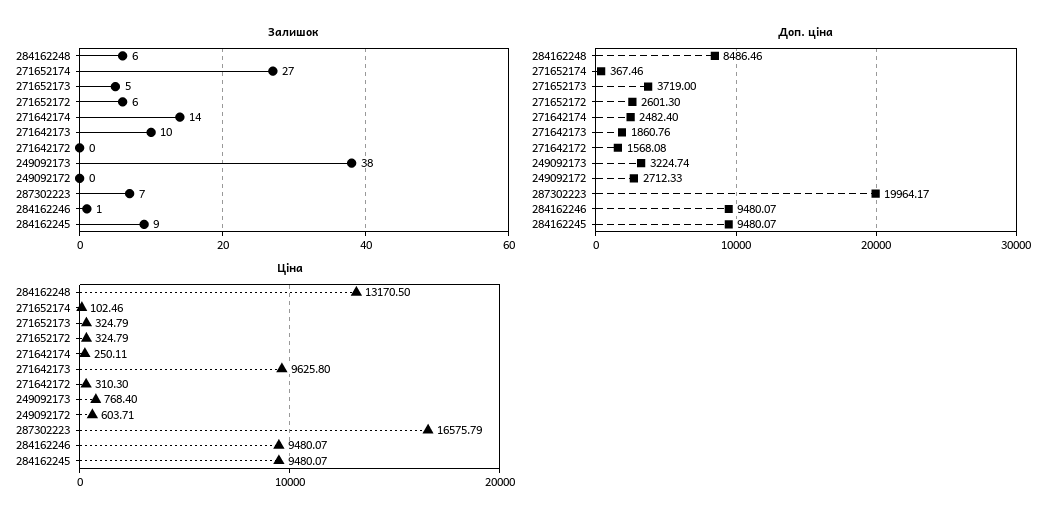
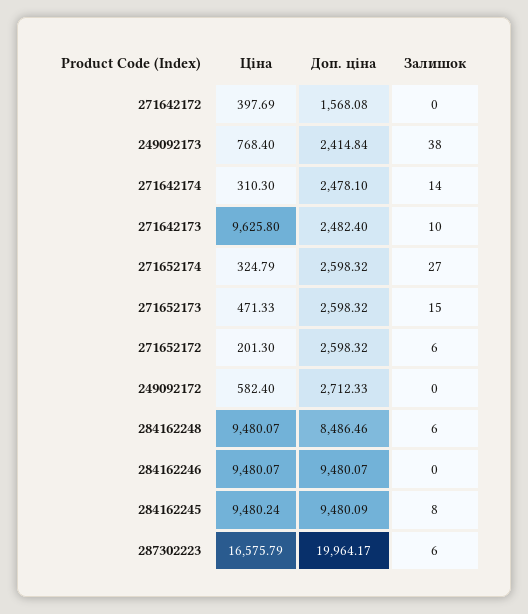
  {
    "Залишок": {
      "284162248": 6,
      "271652174": 27,
-     "271652173": 5,
+     "271652173": 15,
      "271652172": 6,
      "271642174": 14,
      "271642173": 10,
      "271642172": 0,
      "249092173": 38,
      "249092172": 0,
-     "287302223": 7,
+     "287302223": 6,
-     "284162246": 1,
+     "284162246": 0,
-     "284162245": 9
+     "284162245": 8
    },
    "Доп. ціна": {
      "284162248": 8486.46,
-     "271652174": 367.46,
+     "271652174": 2598.32,
-     "271652173": 3719,
+     "271652173": 2598.32,
-     "271652172": 2601.3,
+     "271652172": 2598.32,
-     "271642174": 2482.4,
+     "271642174": 2478.1,
-     "271642173": 1860.76,
+     "271642173": 2482.4,
      "271642172": 1568.08,
-     "249092173": 3224.74,
+     "249092173": 2414.84,
      "249092172": 2712.33,
      "287302223": 19964.17,
      "284162246": 9480.07,
-     "284162245": 9480.07
+     "284162245": 9480.09
    },
    "Ціна": {
-     "284162248": 13170.5,
+     "284162248": 9480.07,
-     "271652174": 102.46,
+     "271652174": 324.79,
-     "271652173": 324.79,
+     "271652173": 471.33,
-     "271652172": 324.79,
+     "271652172": 201.3,
-     "271642174": 250.11,
+     "271642174": 310.3,
      "271642173": 9625.8,
-     "271642172": 310.3,
+     "271642172": 397.69,
      "249092173": 768.4,
-     "249092172": 603.71,
+     "249092172": 582.4,
      "287302223": 16575.79,
      "284162246": 9480.07,
-     "284162245": 9480.07
+     "284162245": 9480.24
    }
  }

